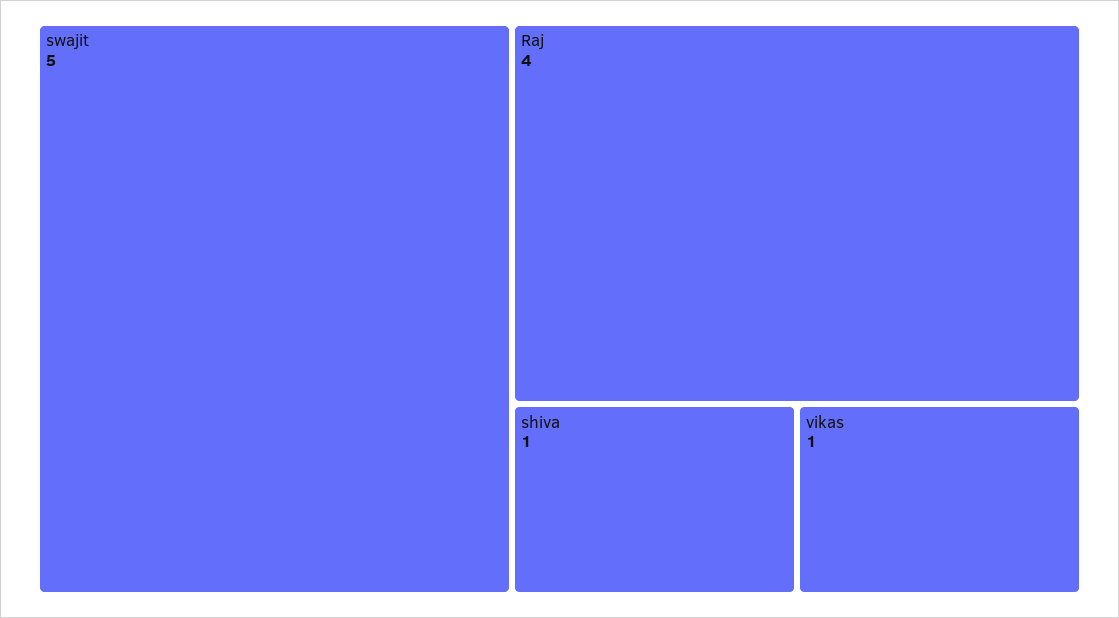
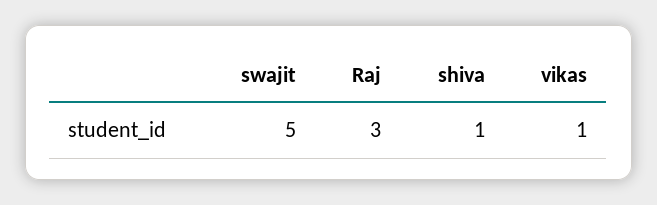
  {
    "swajit": 5,
-   "Raj": 4,
+   "Raj": 3,
    "shiva": 1,
    "vikas": 1
  }

